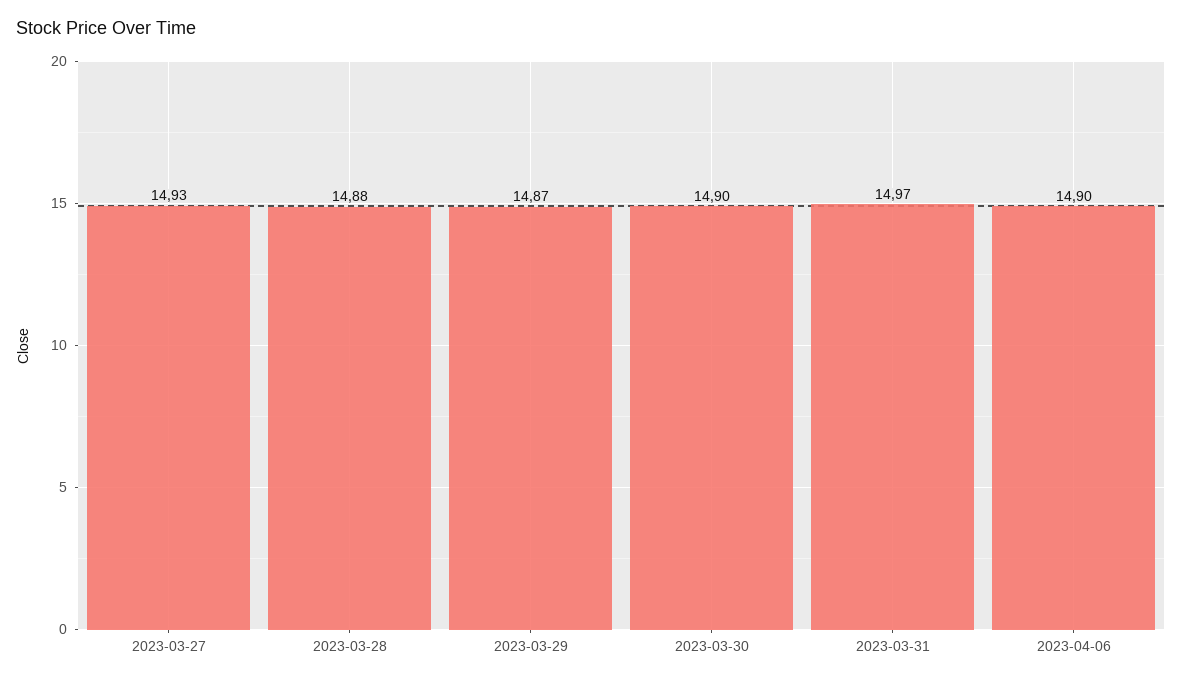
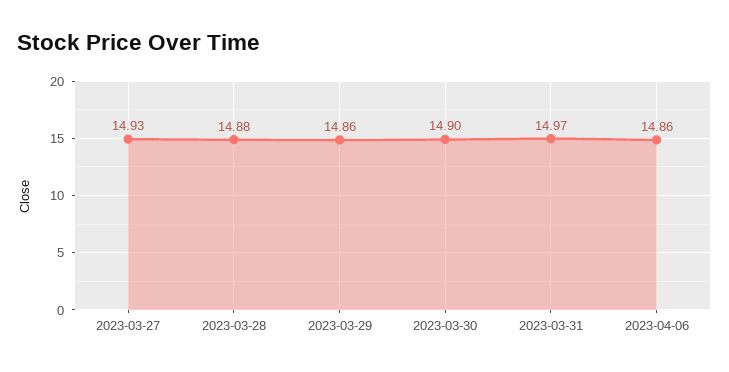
  {
    "2023-03-27": 14.93,
    "2023-03-28": 14.88,
-   "2023-03-29": 14.87,
+   "2023-03-29": 14.86,
    "2023-03-30": 14.9,
    "2023-03-31": 14.97,
-   "2023-04-06": 14.9
+   "2023-04-06": 14.86
  }

